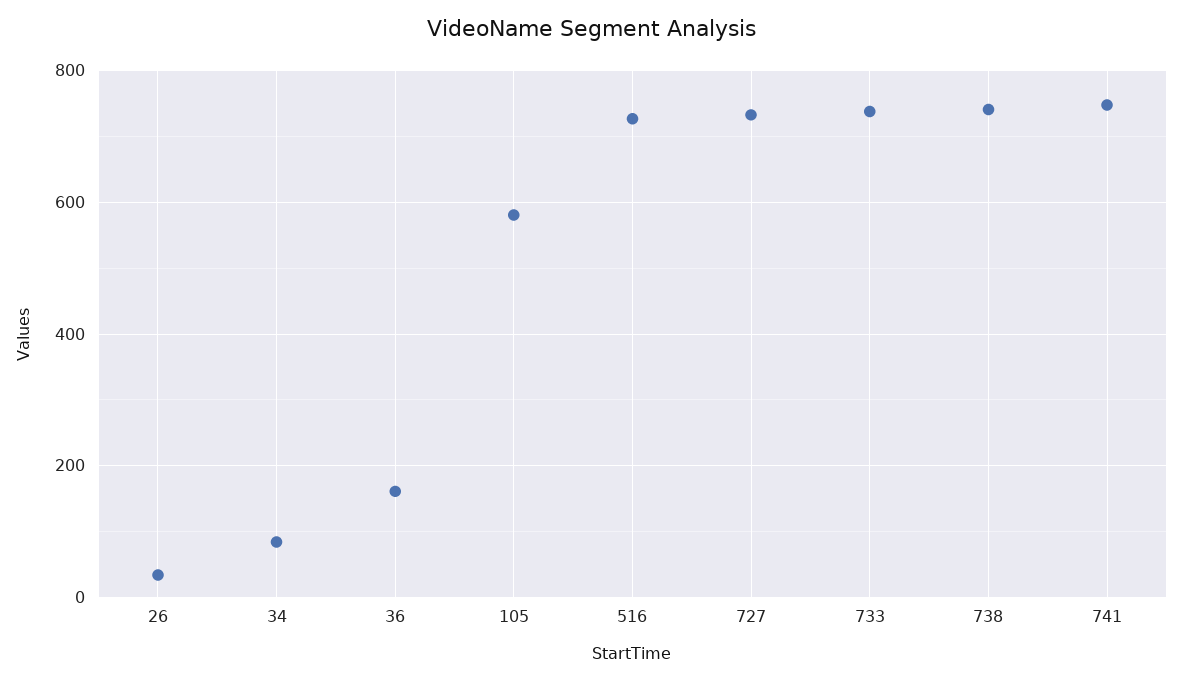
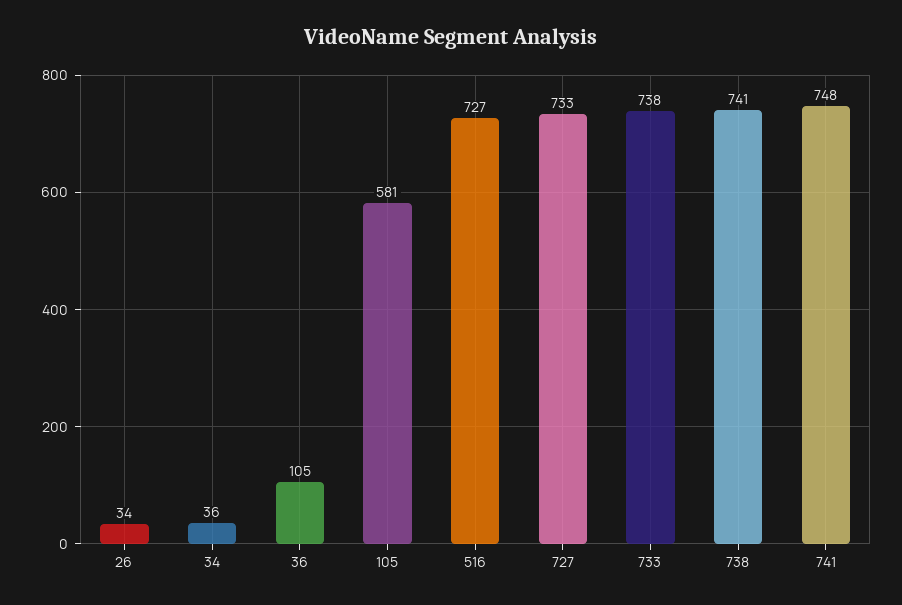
  {
    "26": 34,
-   "34": 80,
+   "34": 36,
-   "36": 160,
+   "36": 105,
    "105": 581,
    "516": 727,
    "727": 733,
    "733": 738,
    "738": 741,
    "741": 748
  }

